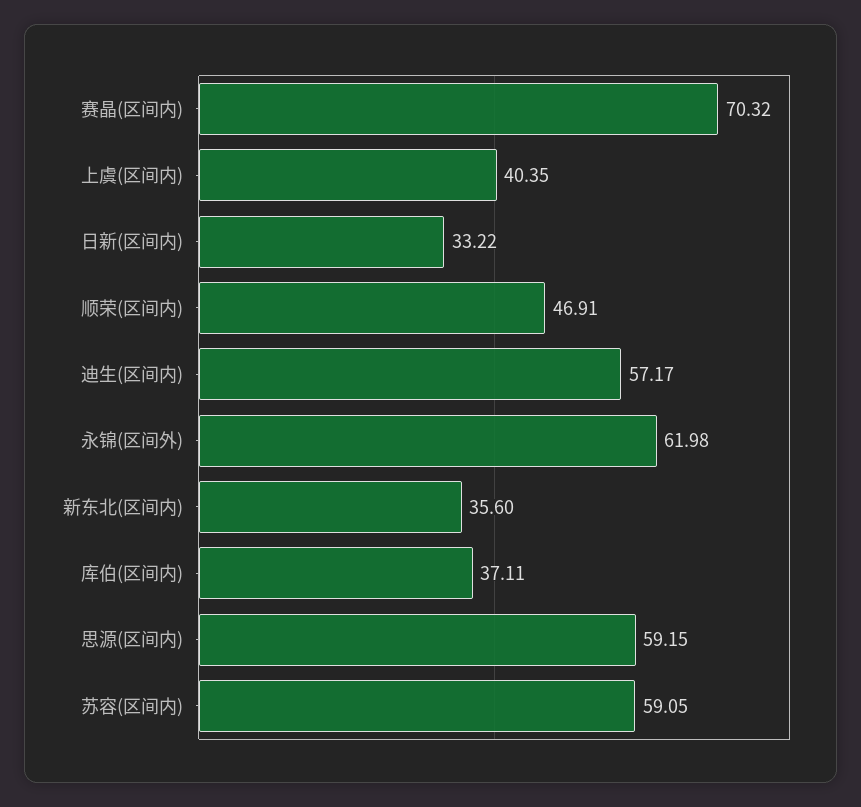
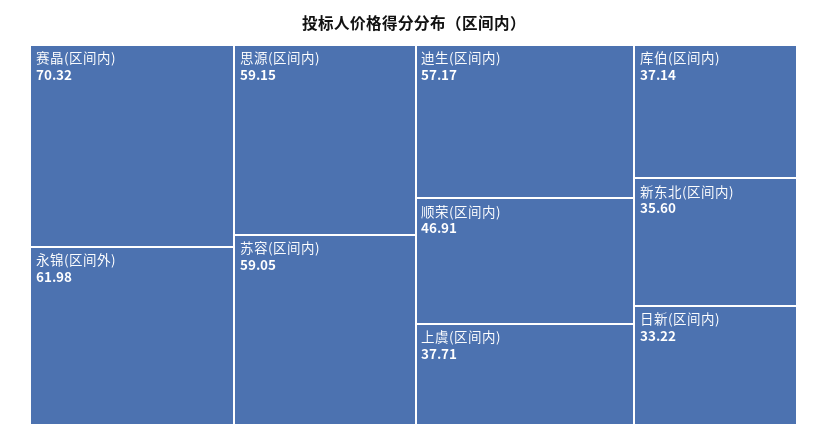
  {
    "赛晶(区间内)": 70.32,
-   "上虞(区间内)": 40.35,
+   "上虞(区间内)": 37.71,
    "日新(区间内)": 33.22,
    "顺荣(区间内)": 46.91,
    "迪生(区间内)": 57.17,
    "永锦(区间外)": 61.98,
    "新东北(区间内)": 35.6,
-   "库伯(区间内)": 37.11,
+   "库伯(区间内)": 37.14,
    "思源(区间内)": 59.15,
    "苏容(区间内)": 59.05
  }

